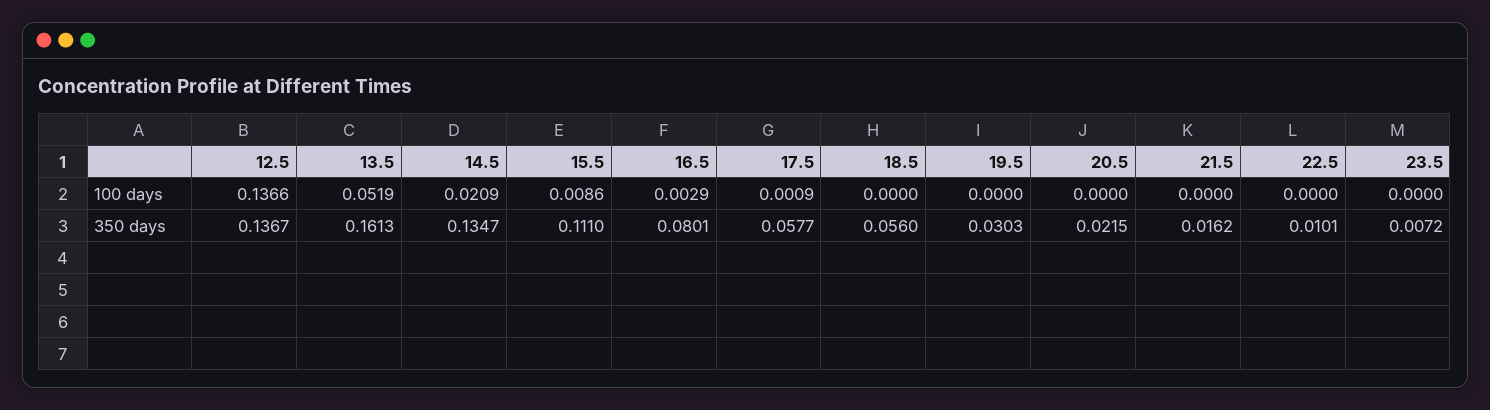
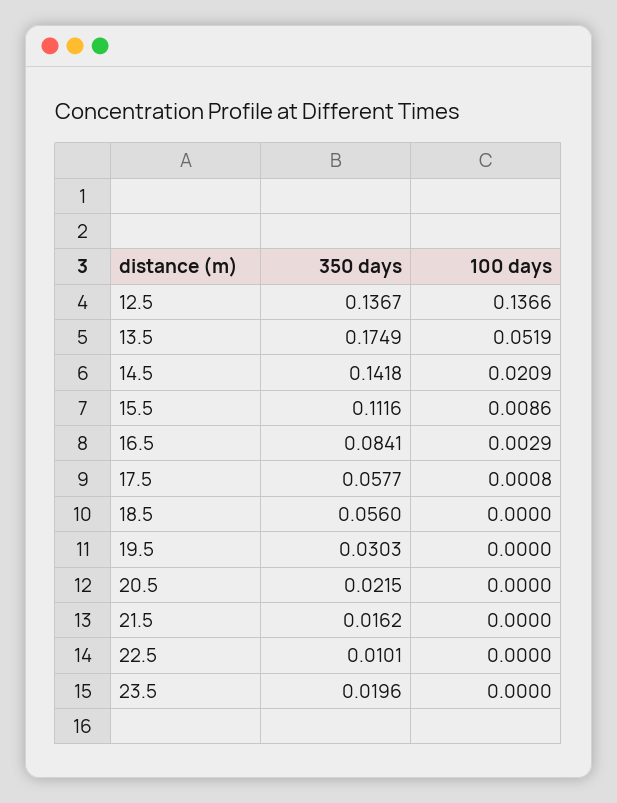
  {
    "12.5": {
      "100 days": 0.1366,
      "350 days": 0.1367
    },
    "13.5": {
      "100 days": 0.0519,
-     "350 days": 0.1613
+     "350 days": 0.1749
    },
    "14.5": {
      "100 days": 0.0209,
-     "350 days": 0.1347
+     "350 days": 0.1418
    },
    "15.5": {
      "100 days": 0.0086,
-     "350 days": 0.111
+     "350 days": 0.1116
    },
    "16.5": {
      "100 days": 0.0029,
-     "350 days": 0.0801
+     "350 days": 0.0841
    },
    "17.5": {
-     "100 days": 0.0009,
+     "100 days": 0.0008,
      "350 days": 0.0577
    },
    "18.5": {
      "100 days": 0,
      "350 days": 0.056
    },
    "19.5": {
      "100 days": 0,
      "350 days": 0.0303
    },
    "20.5": {
      "100 days": 0,
      "350 days": 0.0215
    },
    "21.5": {
      "100 days": 0,
      "350 days": 0.0162
    },
    "22.5": {
      "100 days": 0,
      "350 days": 0.0101
    },
    "23.5": {
      "100 days": 0,
-     "350 days": 0.0072
+     "350 days": 0.0196
    }
  }

